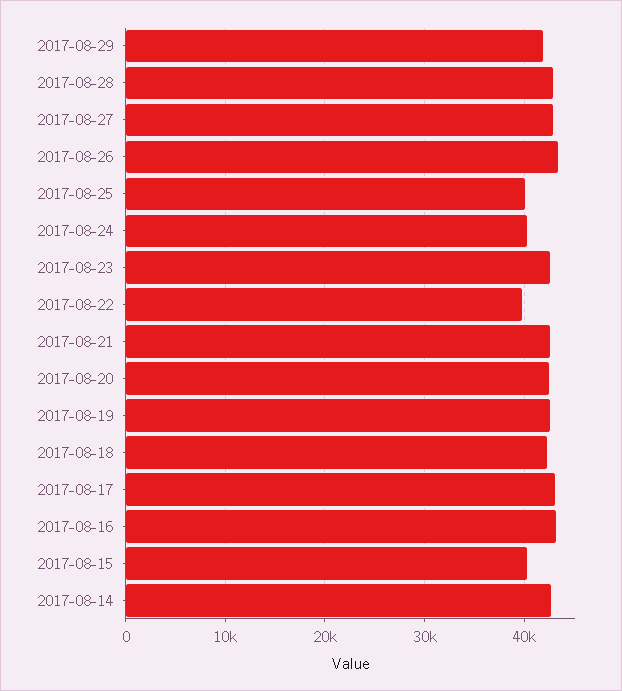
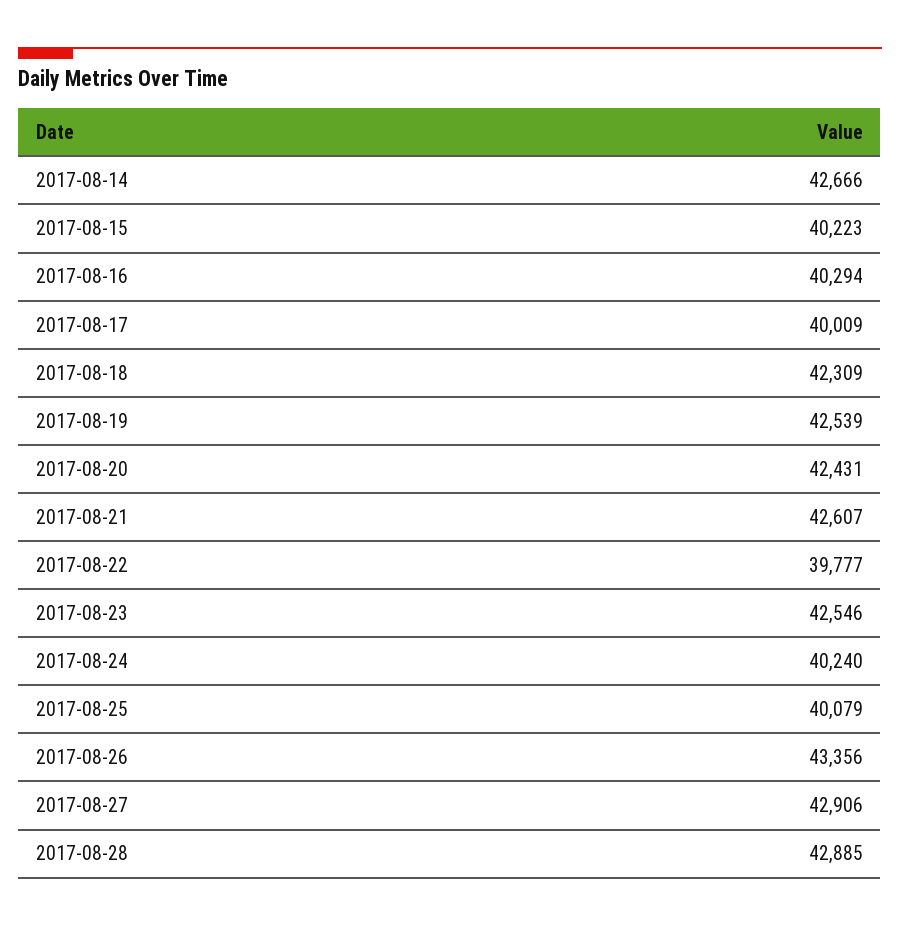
  {
-   "2017-08-29": 42000,
    "2017-08-28": 42885,
    "2017-08-27": 42906,
    "2017-08-26": 43356,
    "2017-08-25": 40079,
    "2017-08-24": 40240,
    "2017-08-23": 42546,
    "2017-08-22": 39777,
    "2017-08-21": 42607,
    "2017-08-20": 42431,
    "2017-08-19": 42539,
    "2017-08-18": 42309,
-   "2017-08-17": 43000,
+   "2017-08-17": 40009,
-   "2017-08-16": 43000,
+   "2017-08-16": 40294,
    "2017-08-15": 40223,
    "2017-08-14": 42666
  }

